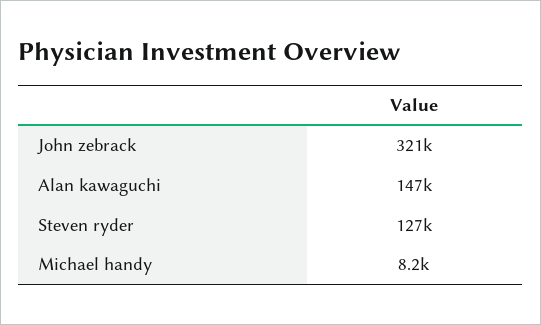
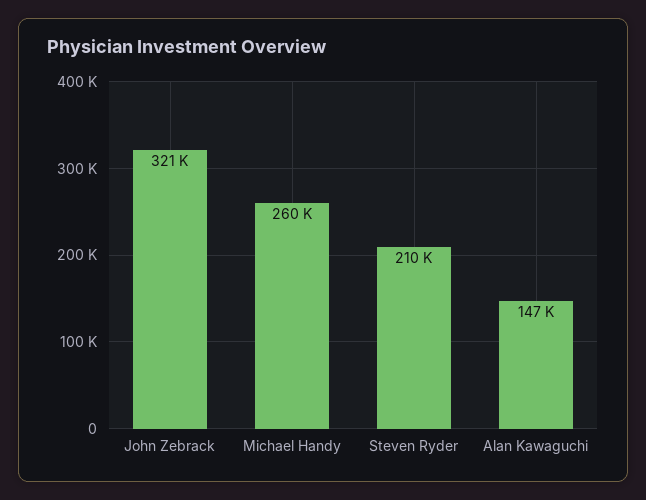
  {
    "John zebrack": 321000,
    "Alan kawaguchi": 147000,
-   "Steven ryder": 127000,
+   "Steven ryder": 210000,
-   "Michael handy": 8200
+   "Michael handy": 260000
  }

